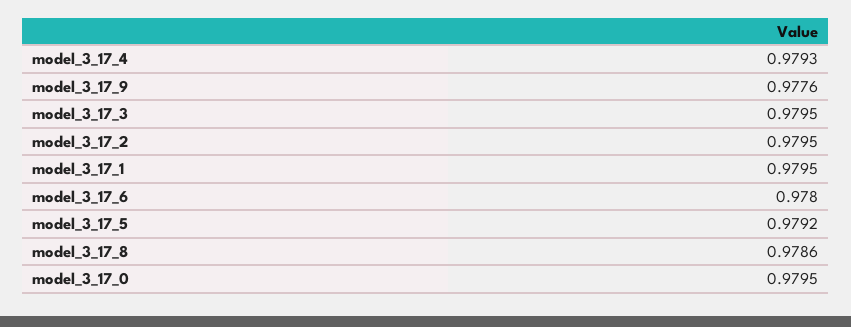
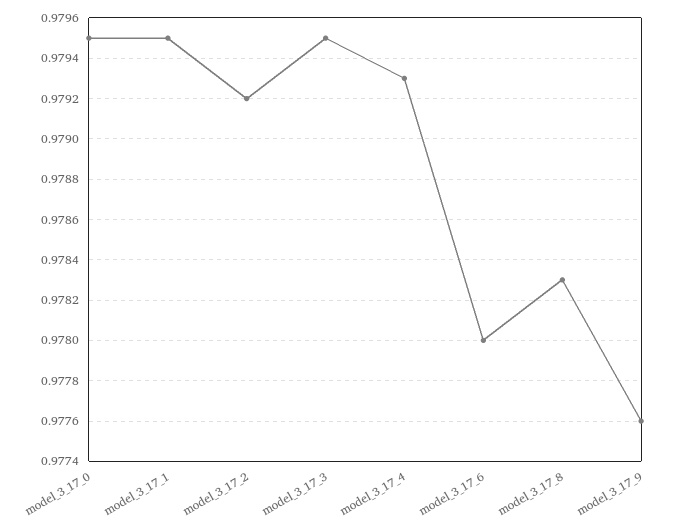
  {
    "model_3_17_4": 0.9793,
    "model_3_17_9": 0.9776,
    "model_3_17_3": 0.9795,
-   "model_3_17_2": 0.9795,
+   "model_3_17_2": 0.9792,
    "model_3_17_1": 0.9795,
    "model_3_17_6": 0.978,
-   "model_3_17_5": 0.9792,
-   "model_3_17_8": 0.9786,
+   "model_3_17_8": 0.9783,
    "model_3_17_0": 0.9795
  }

